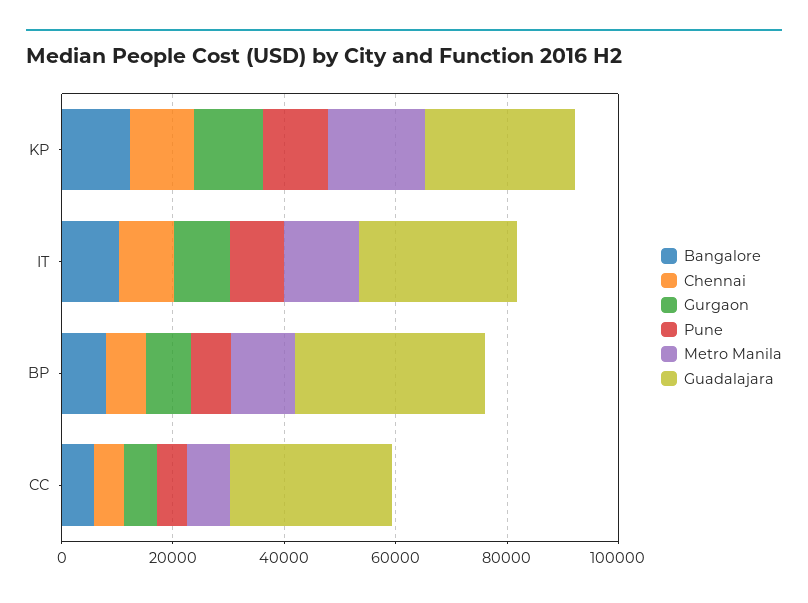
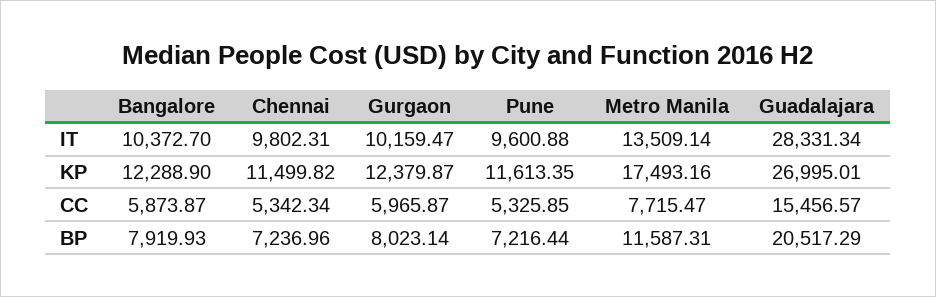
  {
    "Bangalore": {
      "KP": 12288.9,
      "IT": 10372.7,
      "BP": 7919.93,
      "CC": 5873.87
    },
    "Chennai": {
      "KP": 11499.82,
      "IT": 9802.31,
      "BP": 7236.96,
      "CC": 5342.34
    },
    "Gurgaon": {
      "KP": 12379.87,
      "IT": 10159.47,
      "BP": 8023.14,
      "CC": 5965.87
    },
    "Pune": {
      "KP": 11613.35,
      "IT": 9600.88,
      "BP": 7216.44,
      "CC": 5325.85
    },
    "Metro Manila": {
      "KP": 17493.16,
      "IT": 13509.14,
      "BP": 11587.31,
      "CC": 7715.47
    },
    "Guadalajara": {
      "KP": 26995.01,
      "IT": 28331.34,
-     "BP": 35000,
+     "BP": 20517.29,
-     "CC": 30000
+     "CC": 15456.57
    }
  }

